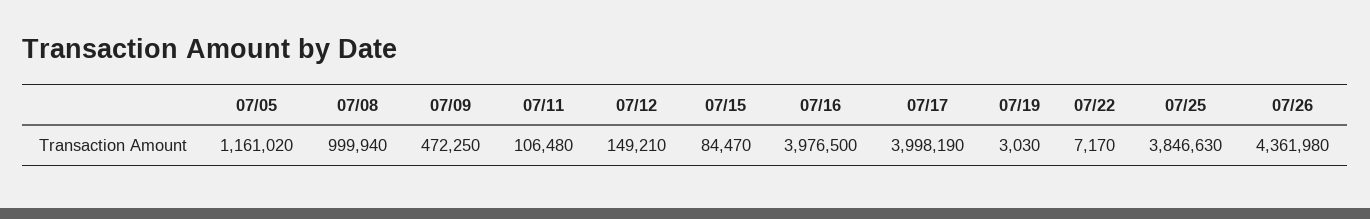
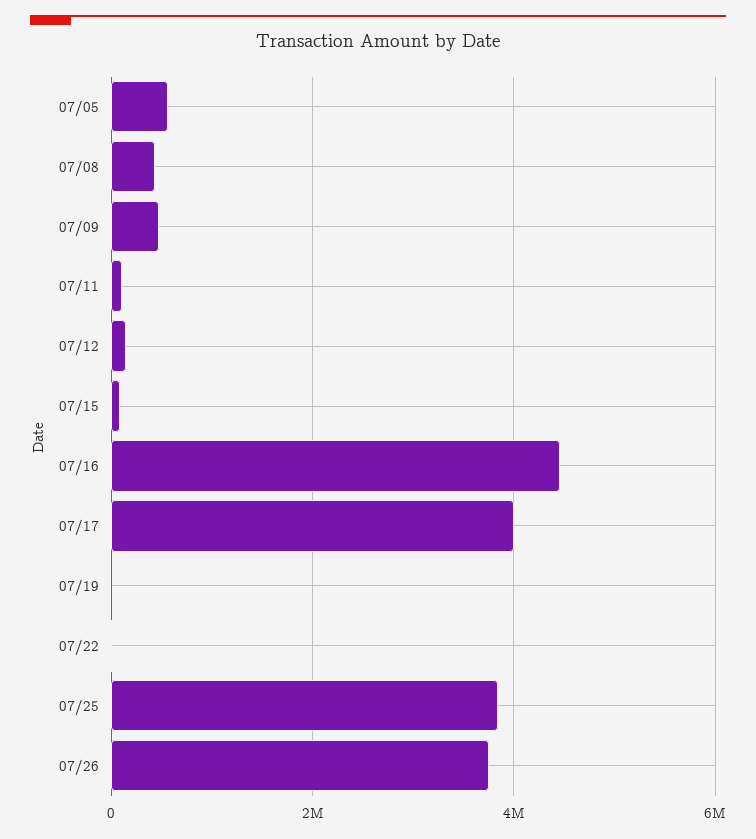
  {
-   "07/05": 1161020,
+   "07/05": 600000,
-   "07/08": 999940,
+   "07/08": 400000,
    "07/09": 472250,
    "07/11": 106480,
    "07/12": 149210,
    "07/15": 84470,
-   "07/16": 3976500,
+   "07/16": 4400000,
    "07/17": 3998190,
    "07/19": 3030,
    "07/22": 7170,
    "07/25": 3846630,
-   "07/26": 4361980
+   "07/26": 3800000
  }

